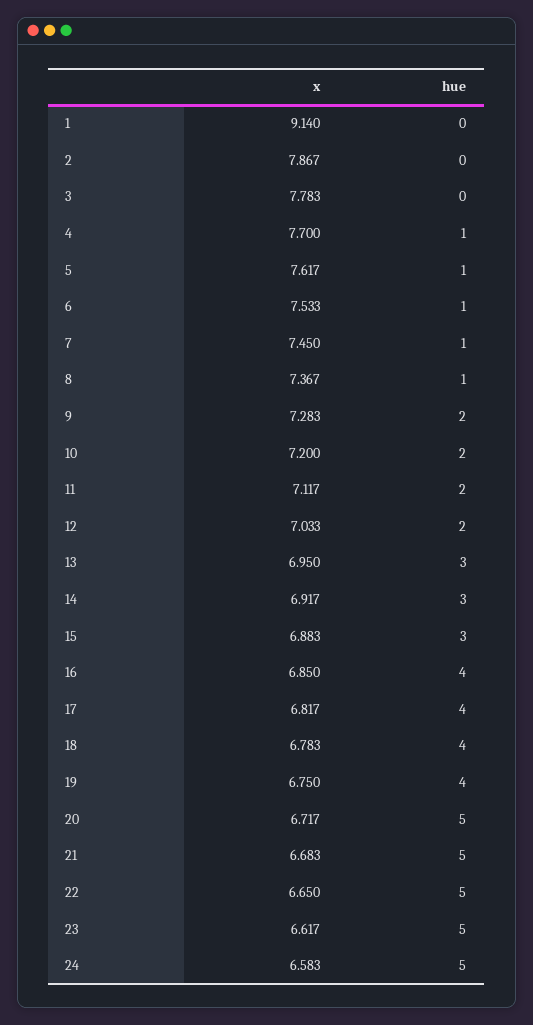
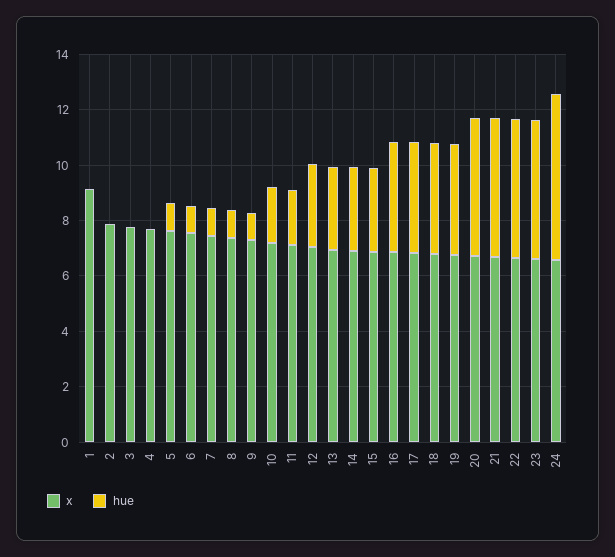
  {
    "x": {
      "1": 9.14,
      "2": 7.867,
      "3": 7.783,
      "4": 7.7,
      "5": 7.617,
      "6": 7.533,
      "7": 7.45,
      "8": 7.367,
      "9": 7.283,
      "10": 7.2,
      "11": 7.117,
      "12": 7.033,
      "13": 6.95,
      "14": 6.917,
      "15": 6.883,
      "16": 6.85,
      "17": 6.817,
      "18": 6.783,
      "19": 6.75,
      "20": 6.717,
      "21": 6.683,
      "22": 6.65,
      "23": 6.617,
      "24": 6.583
    },
    "hue": {
      "1": 0,
      "2": 0,
      "3": 0,
-     "4": 1,
+     "4": 0,
      "5": 1,
      "6": 1,
      "7": 1,
      "8": 1,
-     "9": 2,
+     "9": 1,
      "10": 2,
      "11": 2,
-     "12": 2,
+     "12": 3,
      "13": 3,
      "14": 3,
      "15": 3,
      "16": 4,
      "17": 4,
      "18": 4,
      "19": 4,
      "20": 5,
      "21": 5,
      "22": 5,
      "23": 5,
-     "24": 5
+     "24": 6
    }
  }

